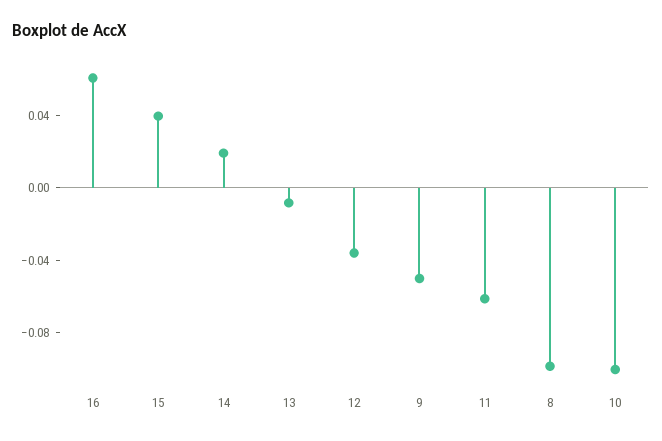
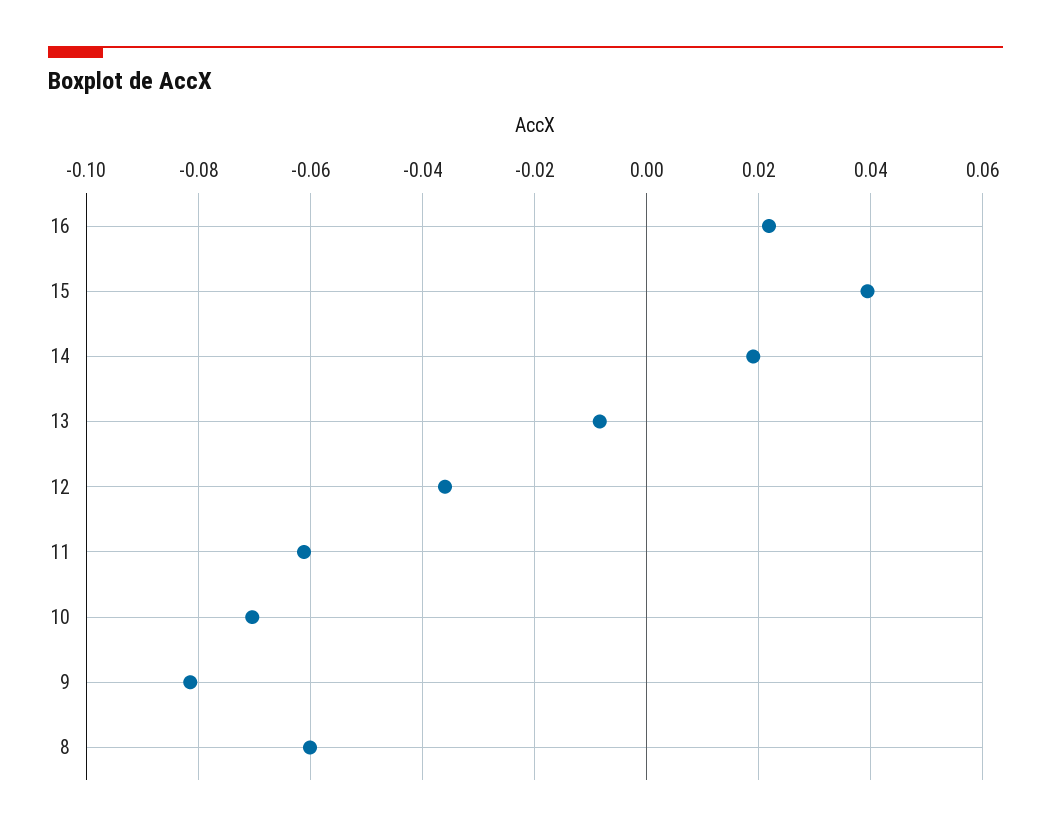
  {
-   "16": 0.06,
+   "16": 0.022,
    "15": 0.04,
    "14": 0.02,
    "13": -0.008,
    "12": -0.036,
-   "9": -0.05,
+   "9": -0.082,
    "11": -0.062,
-   "8": -0.1,
+   "8": -0.06,
-   "10": -0.1
+   "10": -0.07
  }

